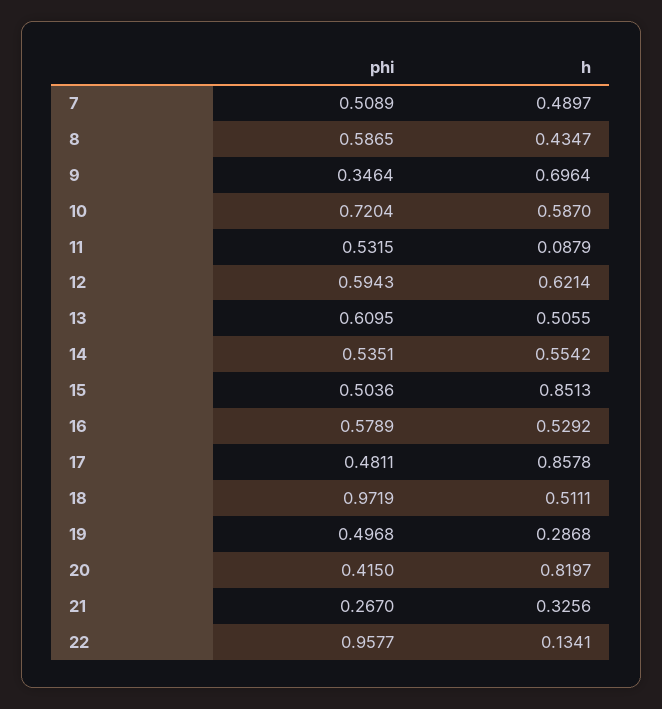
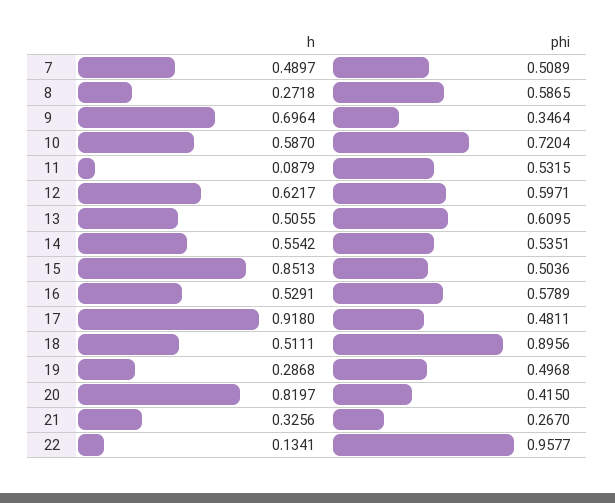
  {
    "phi": {
      "7": 0.5089,
      "8": 0.5865,
      "9": 0.3464,
      "10": 0.7204,
      "11": 0.5315,
-     "12": 0.5943,
+     "12": 0.5971,
      "13": 0.6095,
      "14": 0.5351,
      "15": 0.5036,
      "16": 0.5789,
      "17": 0.4811,
-     "18": 0.9719,
+     "18": 0.8956,
      "19": 0.4968,
      "20": 0.415,
      "21": 0.267,
      "22": 0.9577
    },
    "h": {
      "7": 0.4897,
-     "8": 0.4347,
+     "8": 0.2718,
      "9": 0.6964,
      "10": 0.587,
      "11": 0.0879,
-     "12": 0.6214,
+     "12": 0.6217,
      "13": 0.5055,
      "14": 0.5542,
      "15": 0.8513,
-     "16": 0.5292,
+     "16": 0.5291,
-     "17": 0.8578,
+     "17": 0.918,
      "18": 0.5111,
      "19": 0.2868,
      "20": 0.8197,
      "21": 0.3256,
      "22": 0.1341
    }
  }

